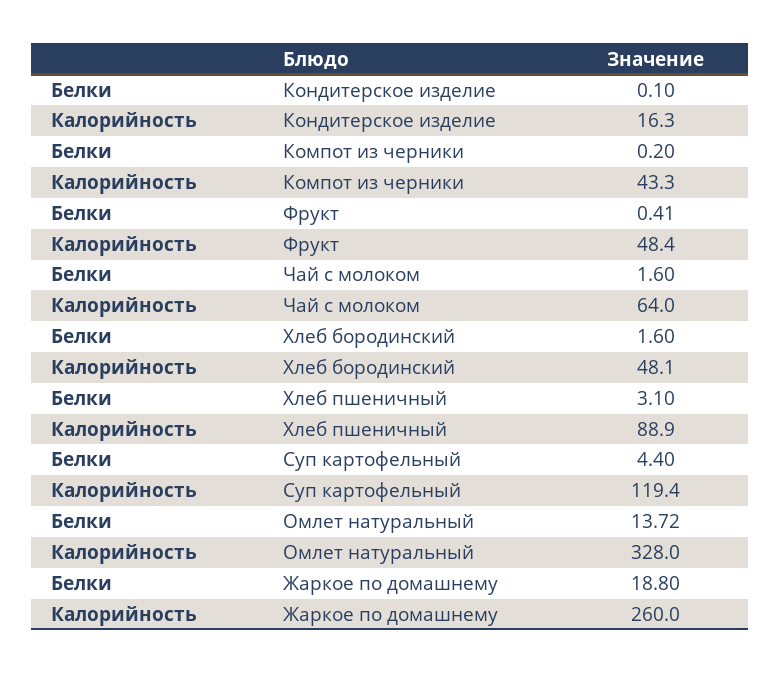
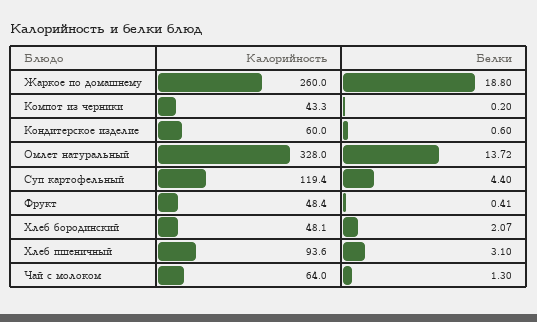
  {
    "Белки": {
-     "Кондитерское изделие": 0.1,
+     "Кондитерское изделие": 0.6,
      "Компот из черники": 0.2,
      "Фрукт": 0.41,
-     "Чай с молоком": 1.6,
+     "Чай с молоком": 1.3,
-     "Хлеб бородинский": 1.6,
+     "Хлеб бородинский": 2.07,
      "Хлеб пшеничный": 3.1,
      "Суп картофельный": 4.4,
      "Омлет натуральный": 13.72,
      "Жаркое по домашнему": 18.8
    },
    "Калорийность": {
-     "Кондитерское изделие": 16.3,
+     "Кондитерское изделие": 60,
      "Компот из черники": 43.3,
      "Фрукт": 48.4,
      "Чай с молоком": 64,
      "Хлеб бородинский": 48.1,
-     "Хлеб пшеничный": 88.9,
+     "Хлеб пшеничный": 93.6,
      "Суп картофельный": 119.4,
      "Омлет натуральный": 328,
      "Жаркое по домашнему": 260
    }
  }

